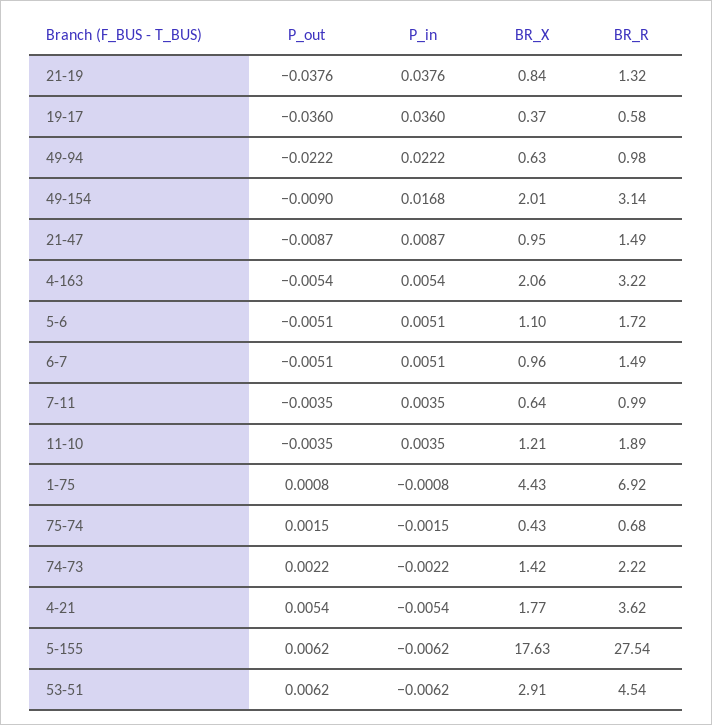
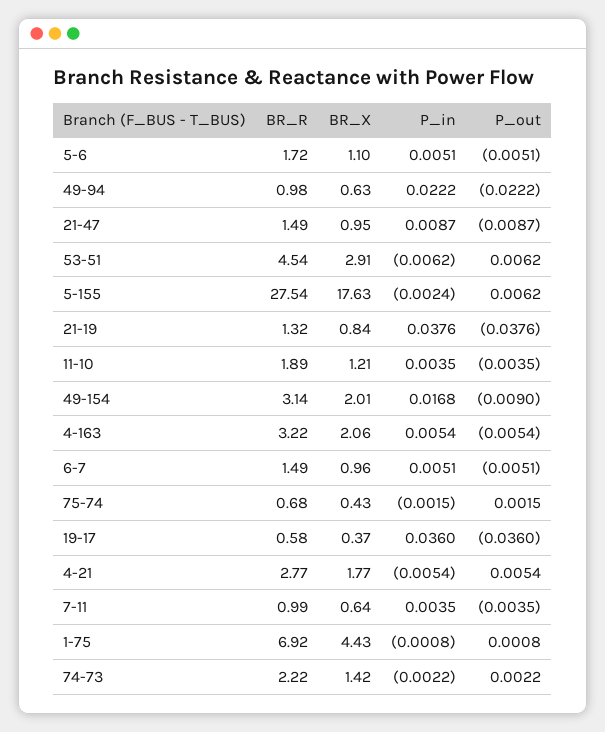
  {
    "P_out": {
      "21-19": -0.0376,
      "19-17": -0.036,
      "49-94": -0.0222,
      "49-154": -0.009,
      "21-47": -0.0087,
      "4-163": -0.0054,
      "5-6": -0.0051,
      "6-7": -0.0051,
      "7-11": -0.0035,
      "11-10": -0.0035,
      "1-75": 0.0008,
      "75-74": 0.0015,
      "74-73": 0.0022,
      "4-21": 0.0054,
      "5-155": 0.0062,
      "53-51": 0.0062
    },
    "P_in": {
      "21-19": 0.0376,
      "19-17": 0.036,
      "49-94": 0.0222,
      "49-154": 0.0168,
      "21-47": 0.0087,
      "4-163": 0.0054,
      "5-6": 0.0051,
      "6-7": 0.0051,
      "7-11": 0.0035,
      "11-10": 0.0035,
      "1-75": -0.0008,
      "75-74": -0.0015,
      "74-73": -0.0022,
      "4-21": -0.0054,
-     "5-155": -0.0062,
+     "5-155": -0.0024,
      "53-51": -0.0062
    },
    "BR_X": {
      "21-19": 0.84,
      "19-17": 0.37,
      "49-94": 0.63,
      "49-154": 2.01,
      "21-47": 0.95,
      "4-163": 2.06,
      "5-6": 1.1,
      "6-7": 0.96,
      "7-11": 0.64,
      "11-10": 1.21,
      "1-75": 4.43,
      "75-74": 0.43,
      "74-73": 1.42,
      "4-21": 1.77,
      "5-155": 17.63,
      "53-51": 2.91
    },
    "BR_R": {
      "21-19": 1.32,
      "19-17": 0.58,
      "49-94": 0.98,
      "49-154": 3.14,
      "21-47": 1.49,
      "4-163": 3.22,
      "5-6": 1.72,
      "6-7": 1.49,
      "7-11": 0.99,
      "11-10": 1.89,
      "1-75": 6.92,
      "75-74": 0.68,
      "74-73": 2.22,
-     "4-21": 3.62,
+     "4-21": 2.77,
      "5-155": 27.54,
      "53-51": 4.54
    }
  }

